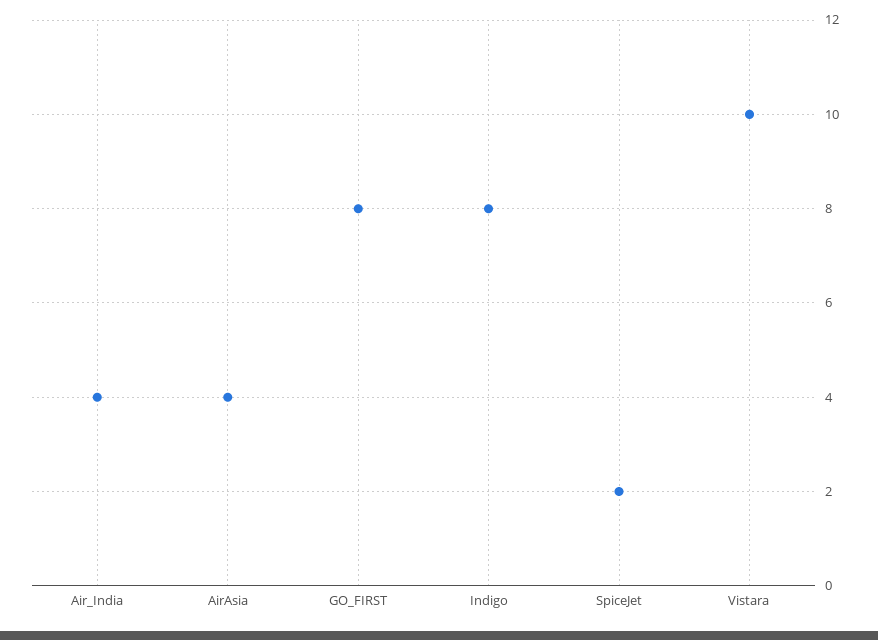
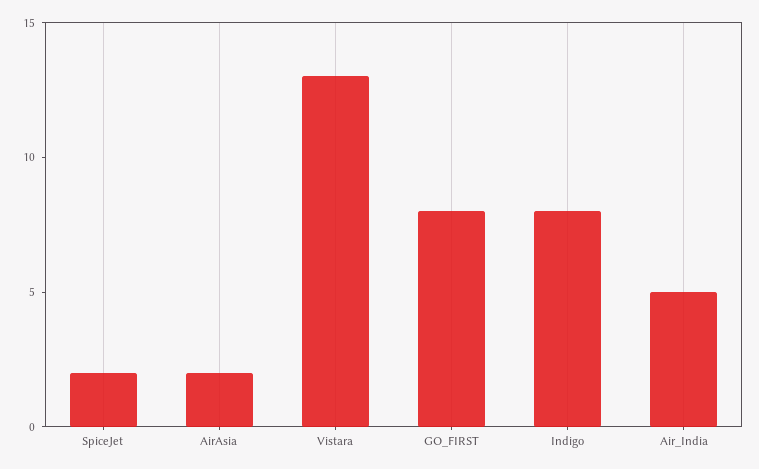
  {
-   "Air_India": 4,
+   "Air_India": 5,
-   "AirAsia": 4,
+   "AirAsia": 2,
    "GO_FIRST": 8,
    "Indigo": 8,
    "SpiceJet": 2,
-   "Vistara": 10
+   "Vistara": 13
  }

